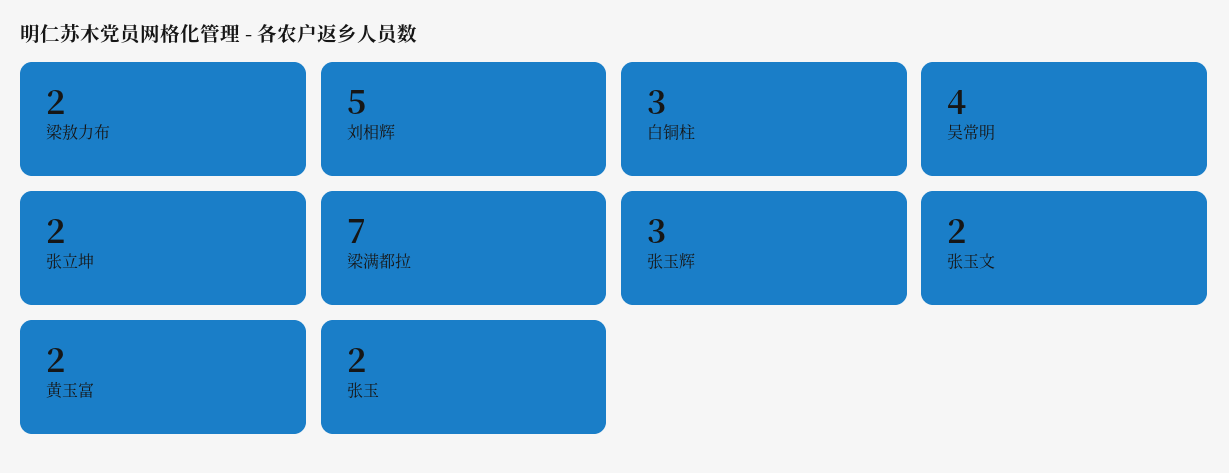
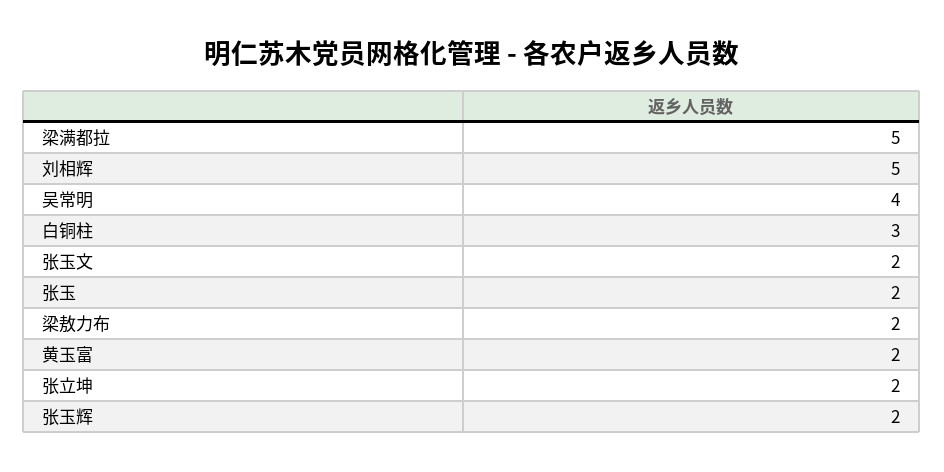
  {
    "梁敖力布": 2,
    "刘相辉": 5,
    "白铜柱": 3,
    "吴常明": 4,
    "张立坤": 2,
-   "梁满都拉": 7,
+   "梁满都拉": 5,
-   "张玉辉": 3,
+   "张玉辉": 2,
    "张玉文": 2,
    "黄玉富": 2,
    "张玉": 2
  }

